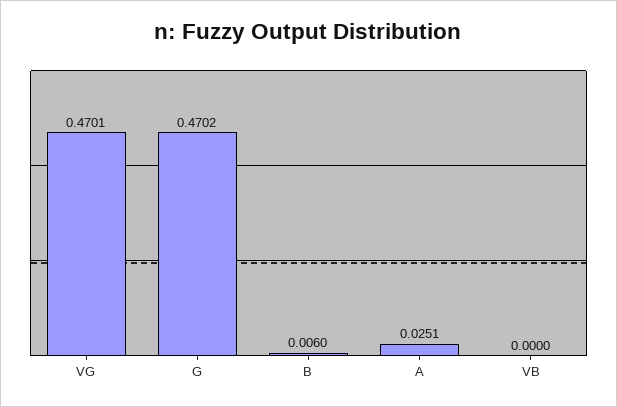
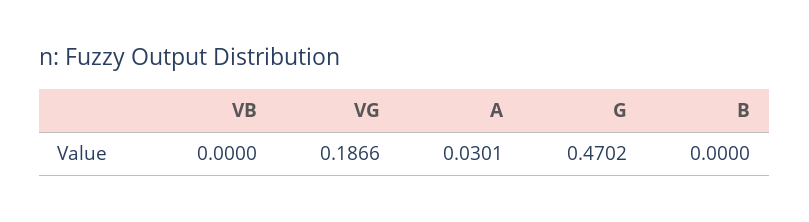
  {
-   "VG": 0.4701,
+   "VG": 0.1866,
    "G": 0.4702,
-   "B": 0.006,
+   "B": 0,
-   "A": 0.0251,
+   "A": 0.0301,
    "VB": 0
  }

